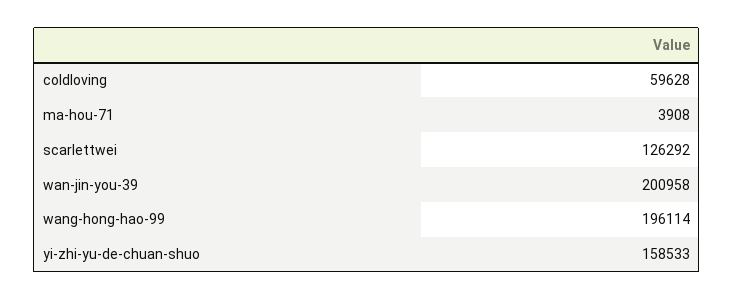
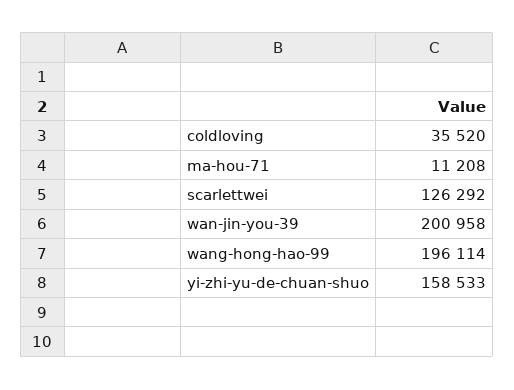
  {
-   "coldloving": 59628,
+   "coldloving": 35520,
-   "ma-hou-71": 3908,
+   "ma-hou-71": 11208,
    "scarlettwei": 126292,
    "wan-jin-you-39": 200958,
    "wang-hong-hao-99": 196114,
    "yi-zhi-yu-de-chuan-shuo": 158533
  }

